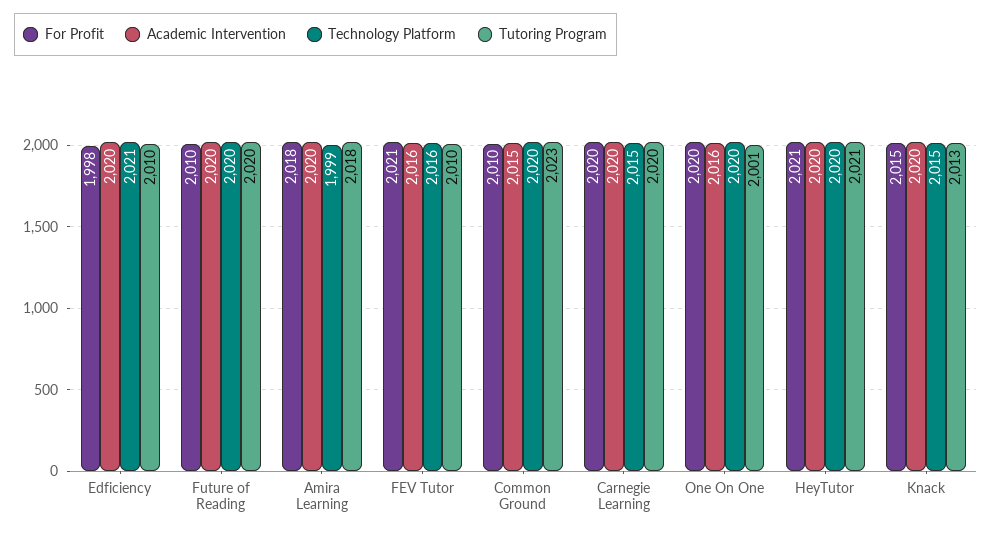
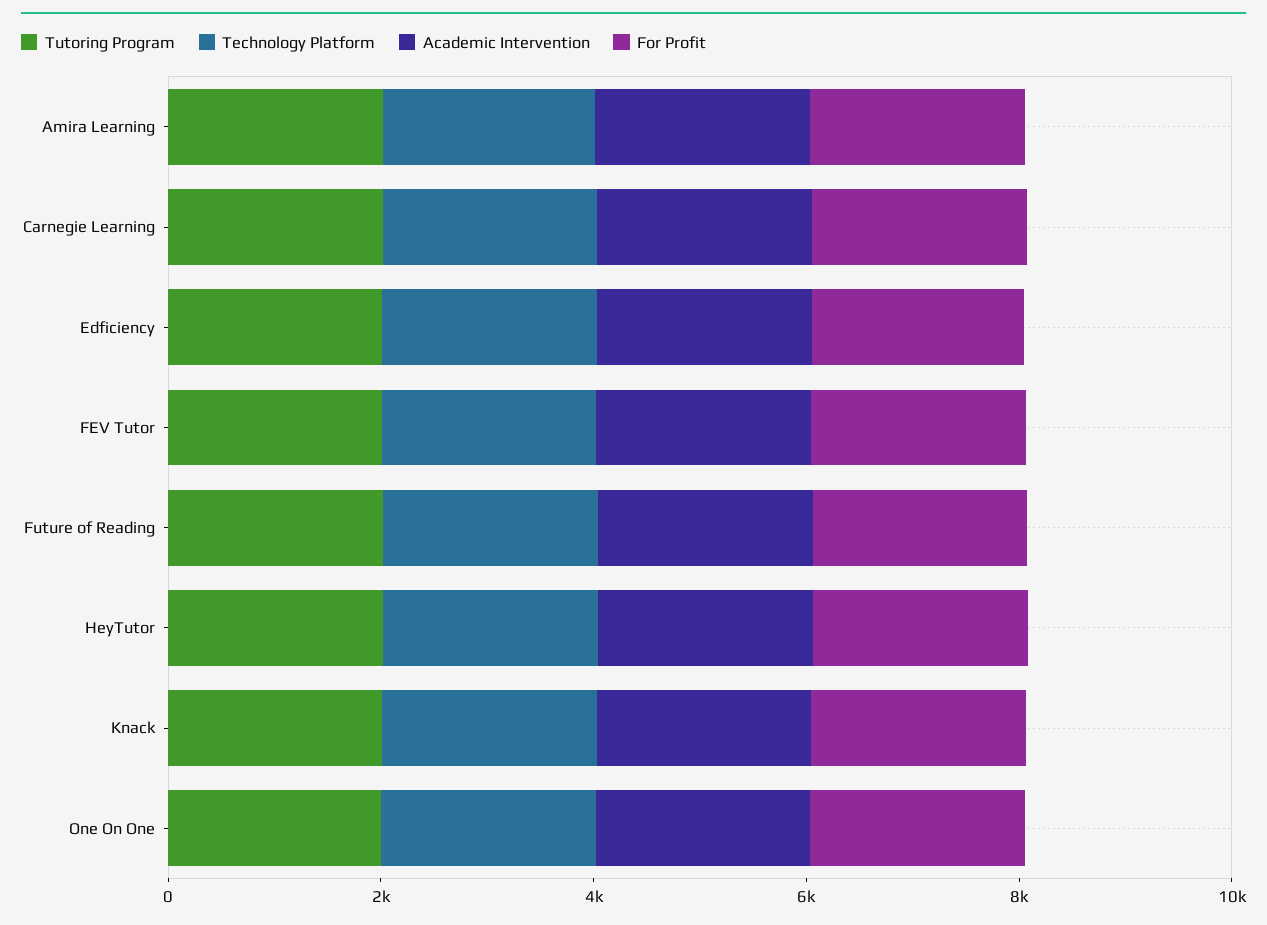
  {
    "For Profit": {
      "Edficiency": 1998,
      "Future of Reading": 2010,
      "Amira Learning": 2018,
      "FEV Tutor": 2021,
-     "Common Ground": 2010,
      "Carnegie Learning": 2020,
      "One On One": 2020,
      "HeyTutor": 2021,
      "Knack": 2015
    },
    "Academic Intervention": {
      "Edficiency": 2020,
      "Future of Reading": 2020,
      "Amira Learning": 2020,
      "FEV Tutor": 2016,
-     "Common Ground": 2015,
      "Carnegie Learning": 2020,
      "One On One": 2016,
      "HeyTutor": 2020,
      "Knack": 2020
    },
    "Technology Platform": {
      "Edficiency": 2021,
      "Future of Reading": 2020,
      "Amira Learning": 1999,
      "FEV Tutor": 2016,
-     "Common Ground": 2020,
      "Carnegie Learning": 2015,
      "One On One": 2020,
      "HeyTutor": 2020,
      "Knack": 2015
    },
    "Tutoring Program": {
      "Edficiency": 2010,
      "Future of Reading": 2020,
      "Amira Learning": 2018,
      "FEV Tutor": 2010,
-     "Common Ground": 2023,
      "Carnegie Learning": 2020,
      "One On One": 2001,
      "HeyTutor": 2021,
      "Knack": 2013
    }
  }

